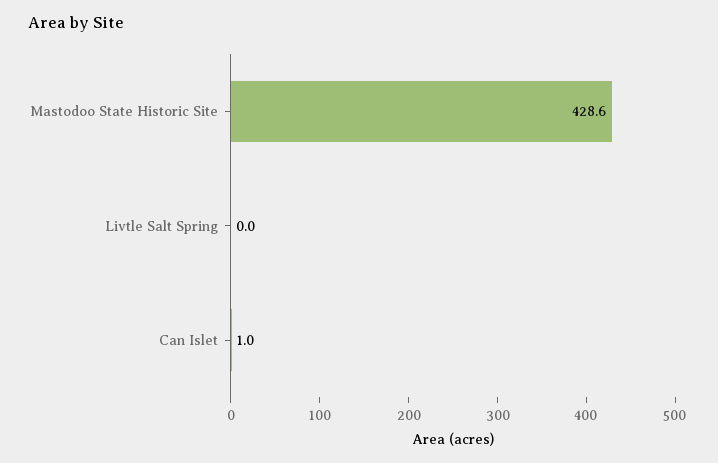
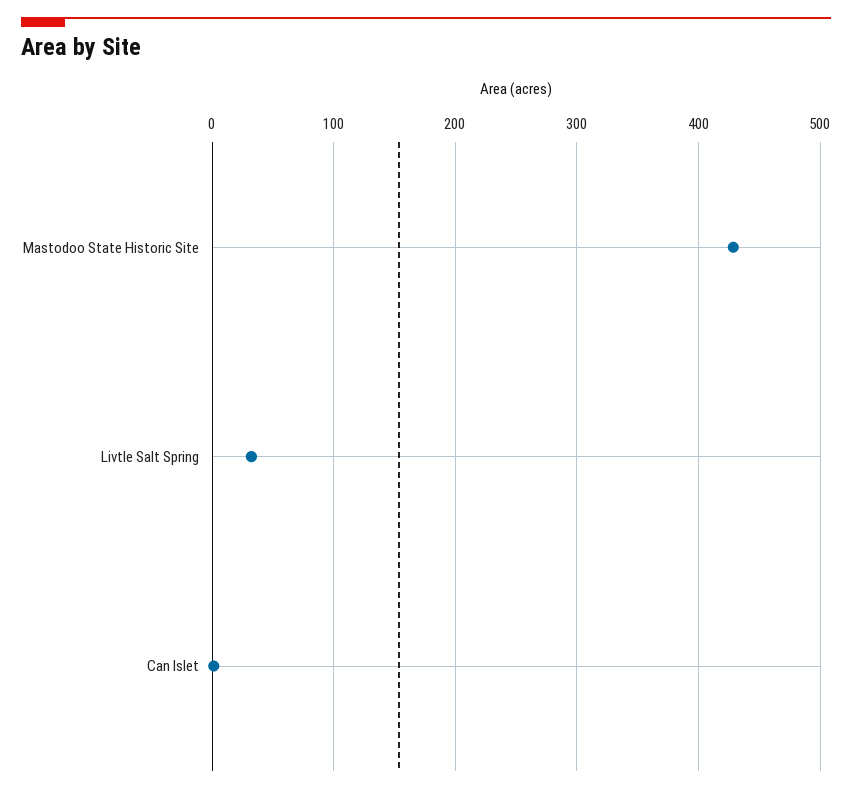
  {
    "Mastodoo State Historic Site": 428.6,
-   "Livtle Salt Spring": 0,
+   "Livtle Salt Spring": 30,
    "Can Islet": 1
  }

